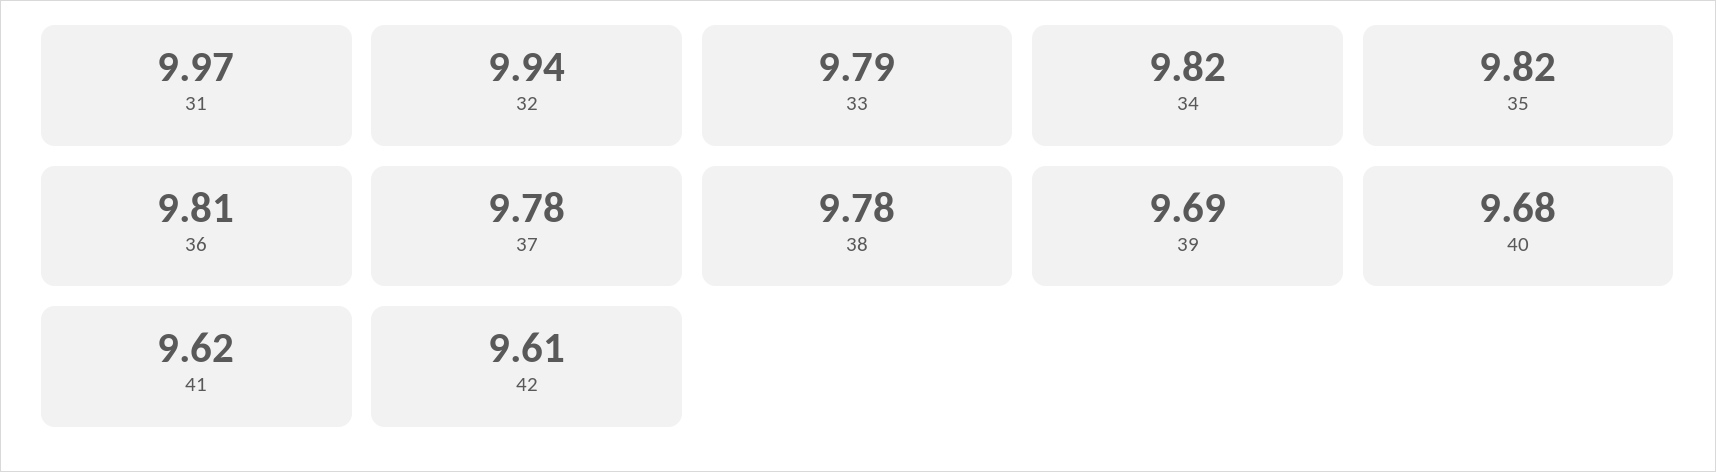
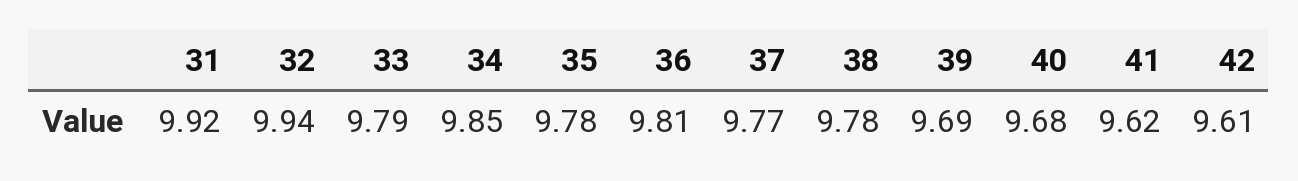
  {
-   "31": 9.97,
+   "31": 9.92,
    "32": 9.94,
    "33": 9.79,
-   "34": 9.82,
+   "34": 9.85,
-   "35": 9.82,
+   "35": 9.78,
    "36": 9.81,
-   "37": 9.78,
+   "37": 9.77,
    "38": 9.78,
    "39": 9.69,
    "40": 9.68,
    "41": 9.62,
    "42": 9.61
  }

